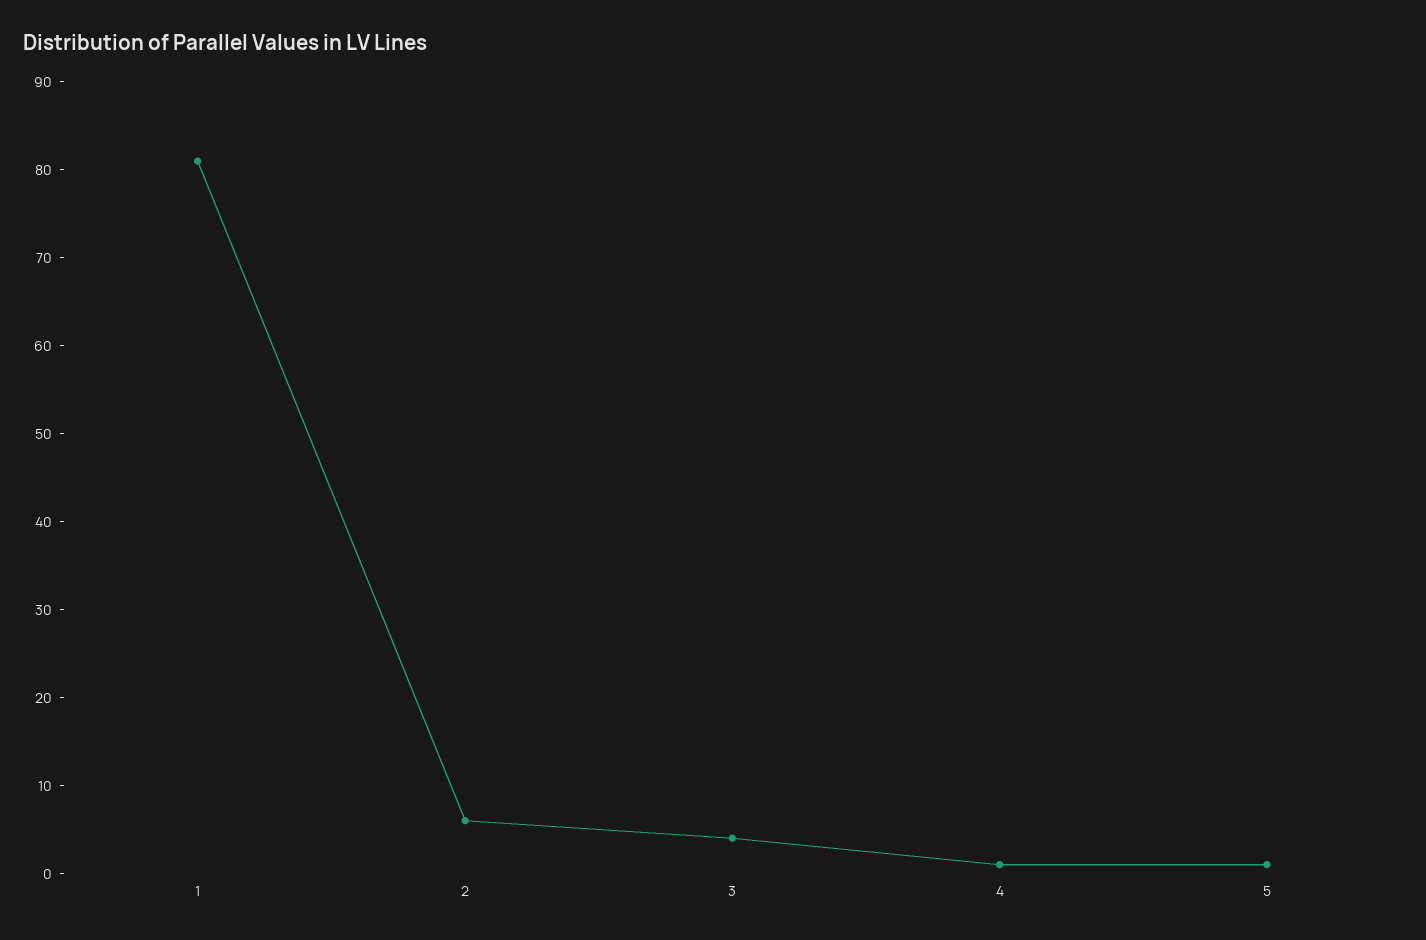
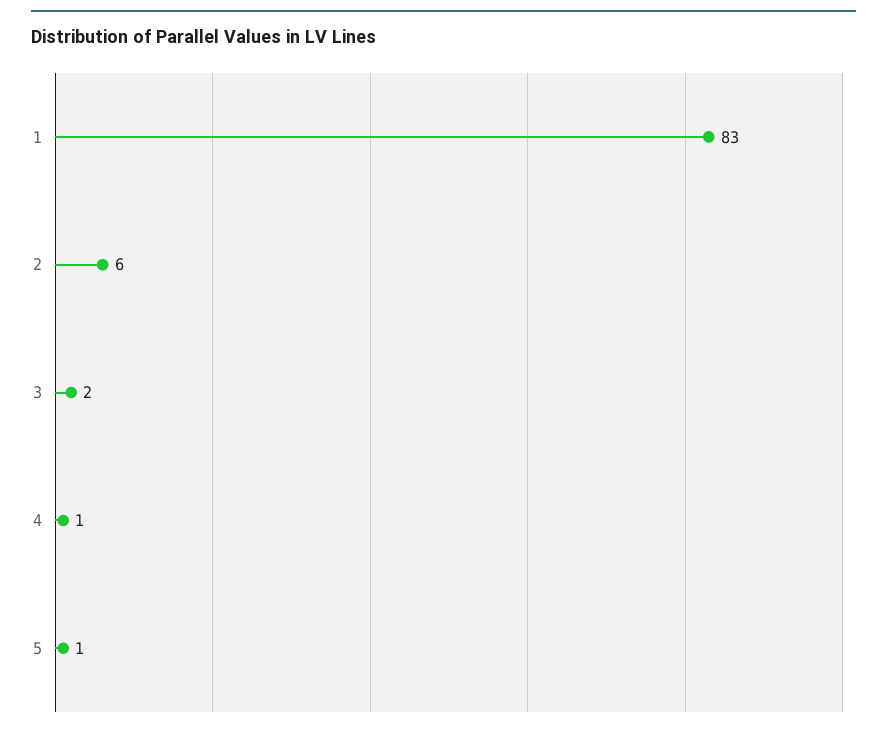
  {
-   "1": 81,
+   "1": 83,
    "2": 6,
-   "3": 4,
+   "3": 2,
    "4": 1,
    "5": 1
  }

